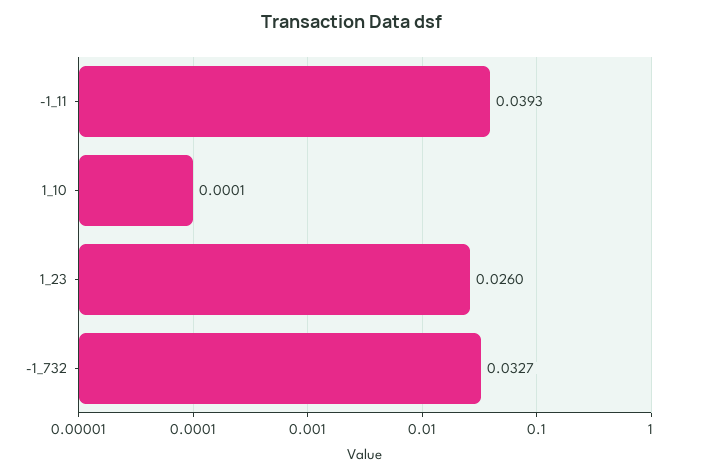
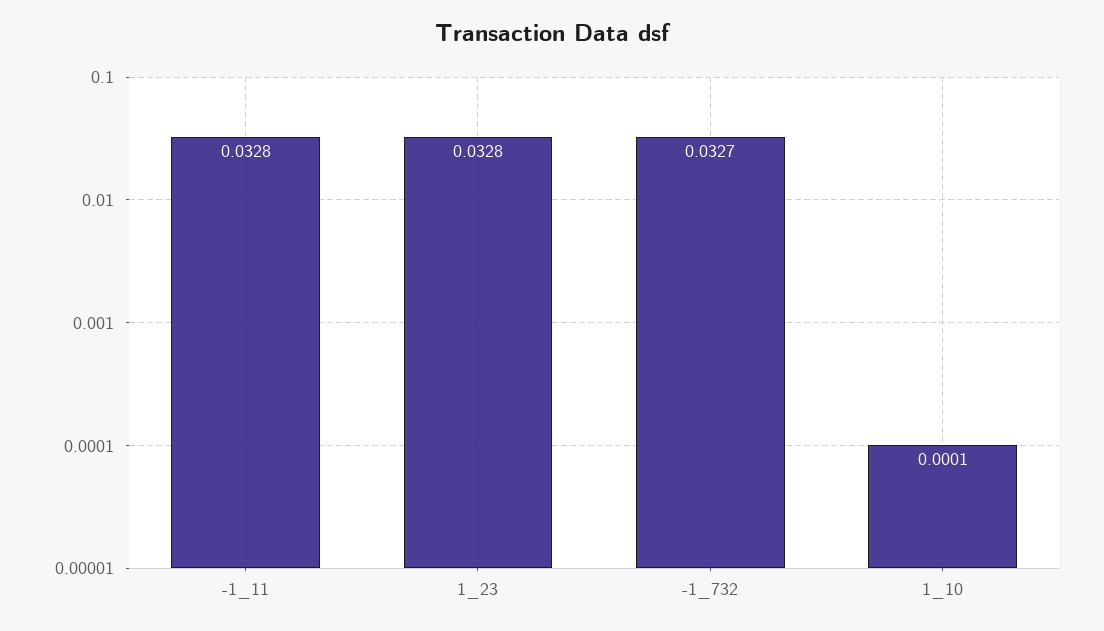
  {
-   "-1_11": 0.0393,
+   "-1_11": 0.0328,
    "1_10": 0.0001,
-   "1_23": 0.026,
+   "1_23": 0.0328,
    "-1_732": 0.0327
  }

